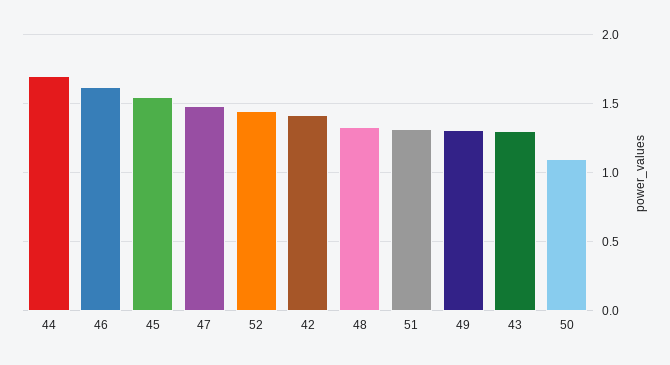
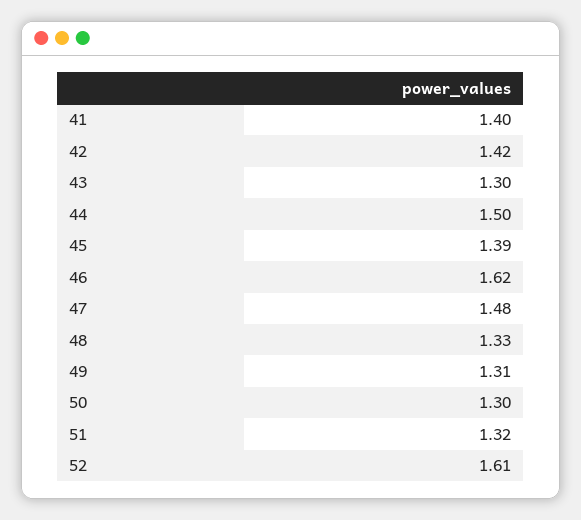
  {
-   "44": 1.7,
+   "44": 1.5,
    "46": 1.62,
-   "45": 1.55,
+   "45": 1.39,
    "47": 1.48,
-   "52": 1.45,
+   "52": 1.61,
    "42": 1.42,
    "48": 1.33,
    "51": 1.32,
    "49": 1.31,
    "43": 1.3,
-   "50": 1.1
+   "50": 1.3,
+   "41": 1.4
  }

